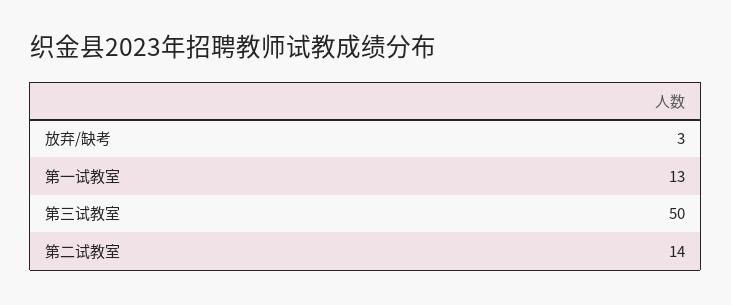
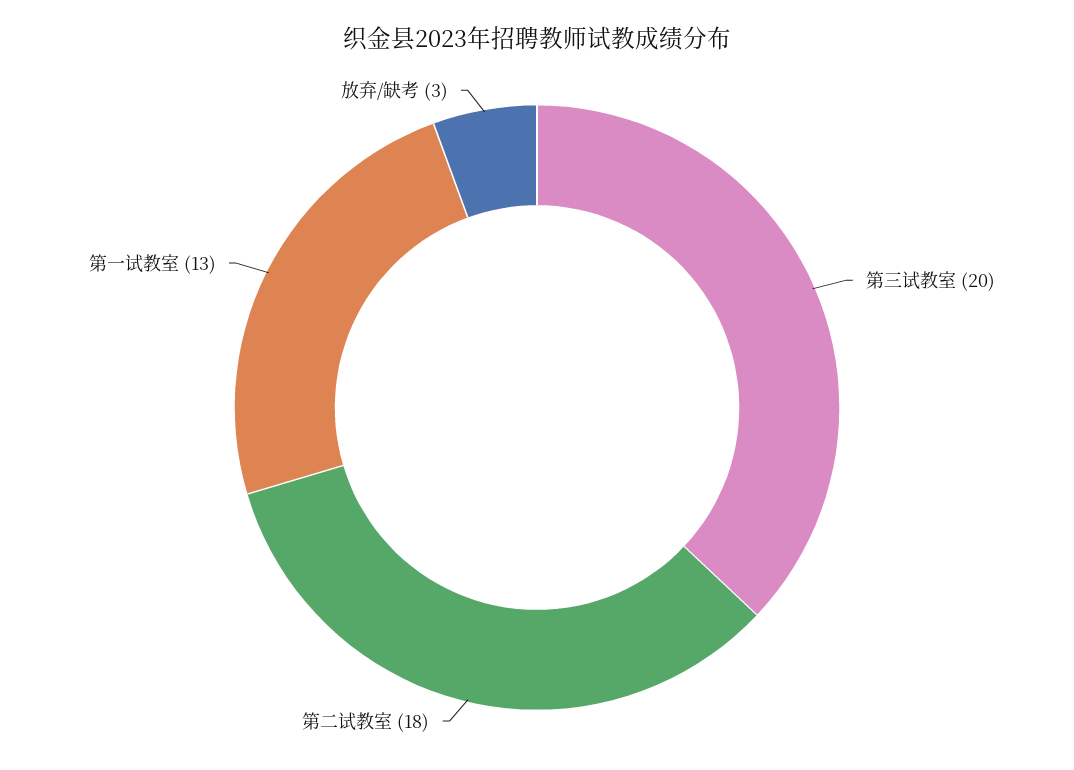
  {
    "放弃/缺考": 3,
    "第一试教室": 13,
-   "第三试教室": 50,
+   "第三试教室": 20,
-   "第二试教室": 14
+   "第二试教室": 18
  }

